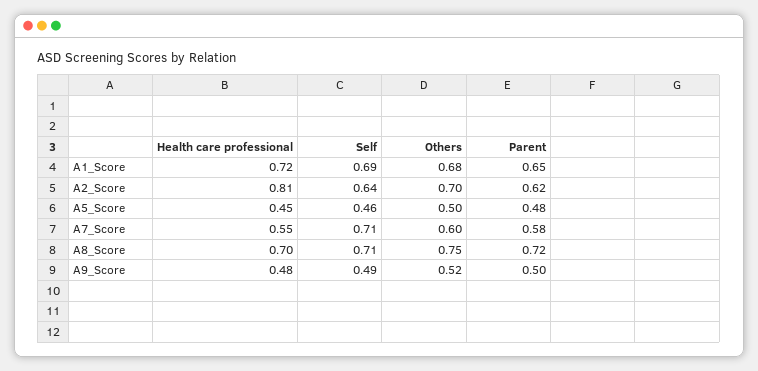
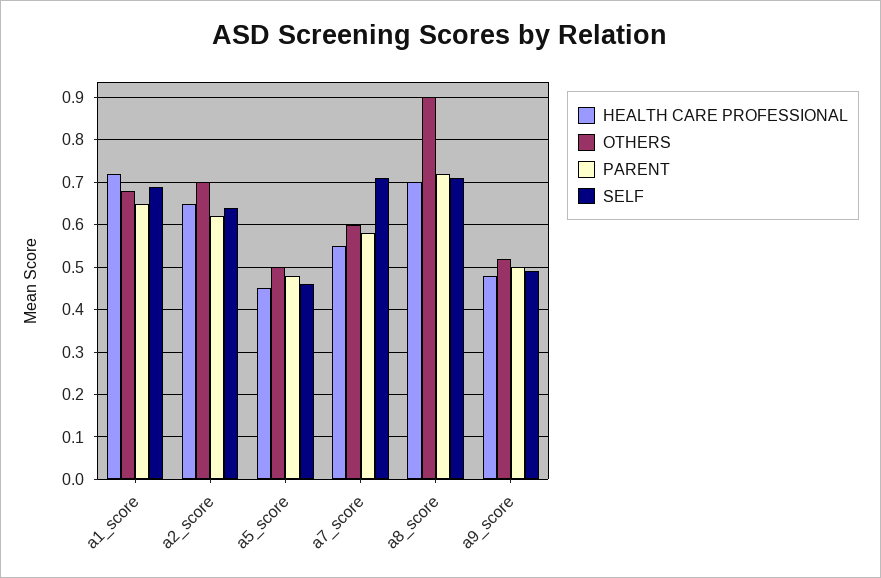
  {
    "Health care professional": {
      "A1_Score": 0.72,
-     "A2_Score": 0.81,
+     "A2_Score": 0.65,
      "A5_Score": 0.45,
      "A7_Score": 0.55,
      "A8_Score": 0.7,
      "A9_Score": 0.48
    },
    "Self": {
      "A1_Score": 0.69,
      "A2_Score": 0.64,
      "A5_Score": 0.46,
      "A7_Score": 0.71,
      "A8_Score": 0.71,
      "A9_Score": 0.49
    },
    "Others": {
      "A1_Score": 0.68,
      "A2_Score": 0.7,
      "A5_Score": 0.5,
      "A7_Score": 0.6,
-     "A8_Score": 0.75,
+     "A8_Score": 0.9,
      "A9_Score": 0.52
    },
    "Parent": {
      "A1_Score": 0.65,
      "A2_Score": 0.62,
      "A5_Score": 0.48,
      "A7_Score": 0.58,
      "A8_Score": 0.72,
      "A9_Score": 0.5
    }
  }

